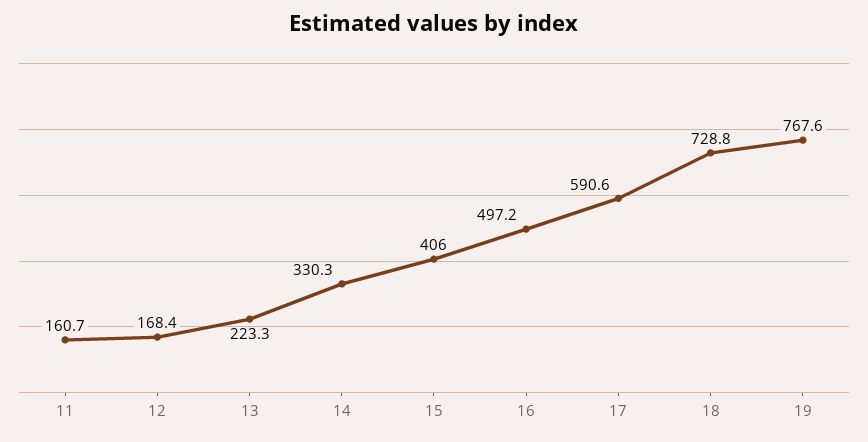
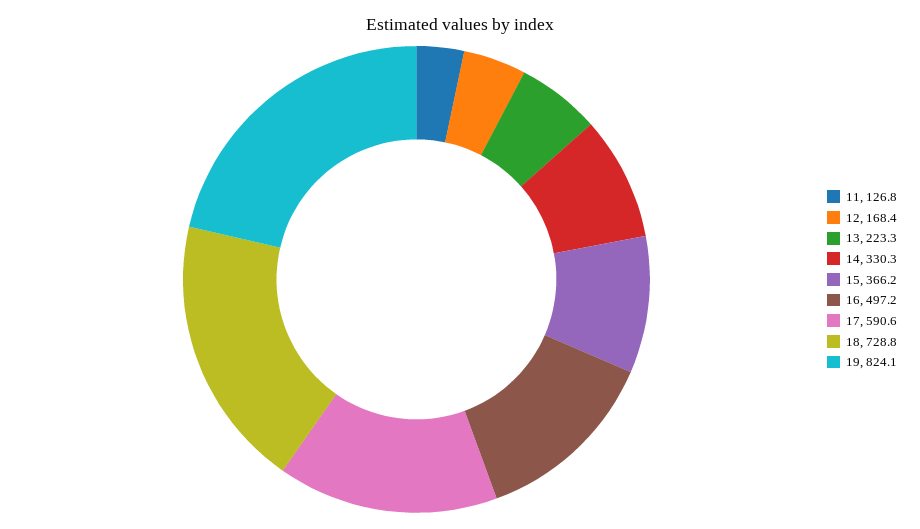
  {
-   "11": 160.7,
+   "11": 126.8,
    "12": 168.4,
    "13": 223.3,
    "14": 330.3,
-   "15": 406,
+   "15": 366.2,
    "16": 497.2,
    "17": 590.6,
    "18": 728.8,
-   "19": 767.6
+   "19": 824.1
  }

